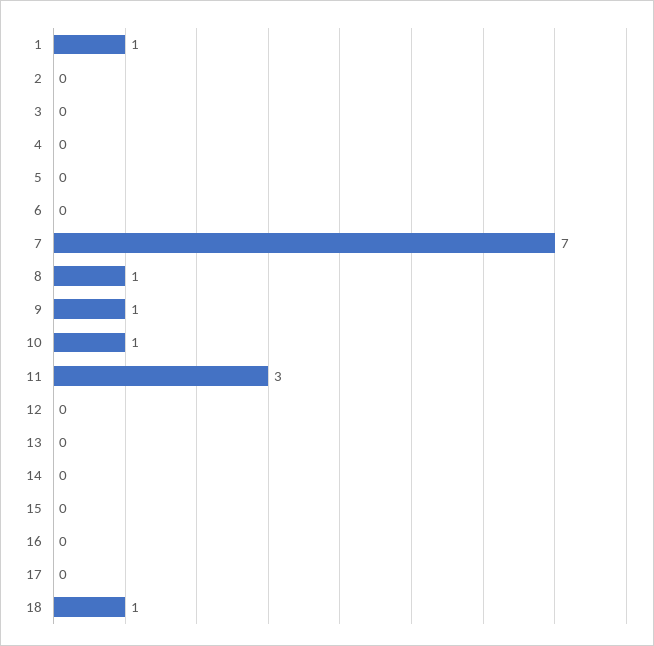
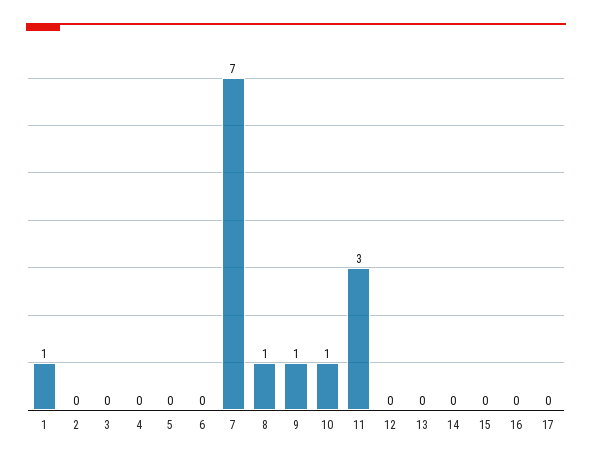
  {
    "1": 1,
    "2": 0,
    "3": 0,
    "4": 0,
    "5": 0,
    "6": 0,
    "7": 7,
    "8": 1,
    "9": 1,
    "10": 1,
    "11": 3,
    "12": 0,
    "13": 0,
    "14": 0,
    "15": 0,
    "16": 0,
-   "17": 0,
+   "17": 0
-   "18": 1
  }

